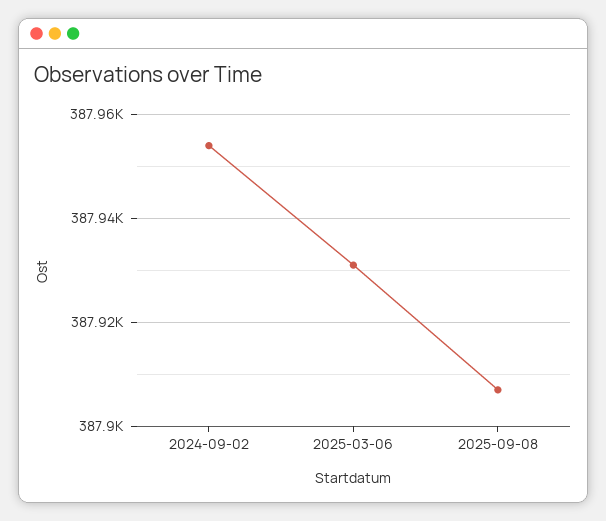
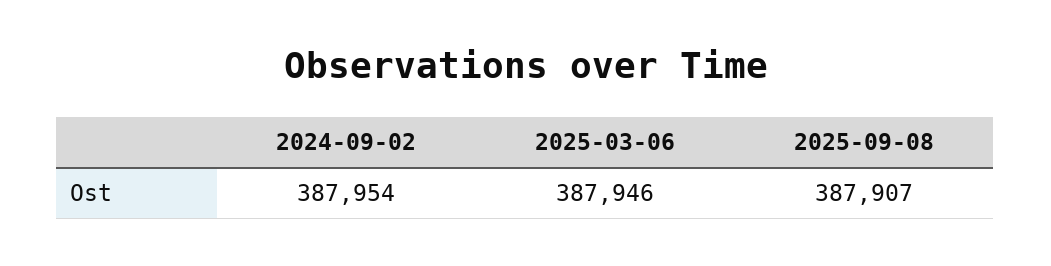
  {
    "2024-09-02": 387954,
-   "2025-03-06": 387930,
+   "2025-03-06": 387946,
    "2025-09-08": 387907
  }

